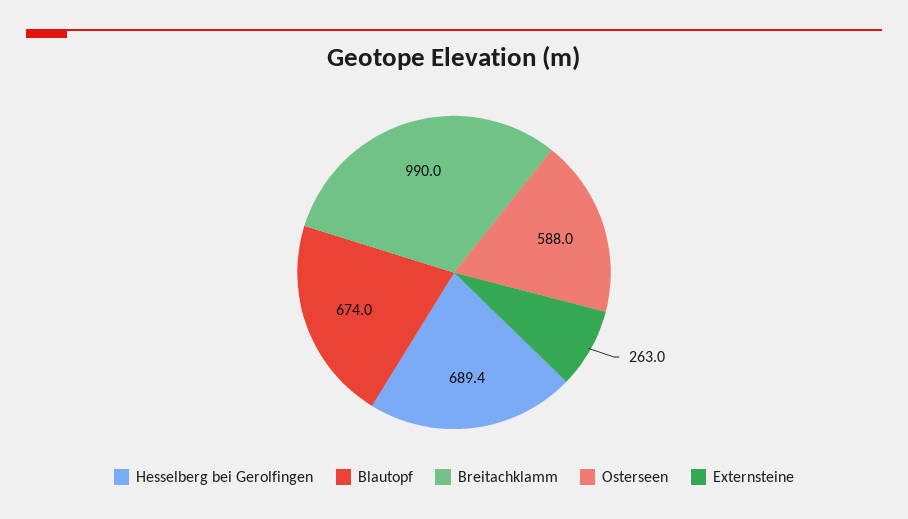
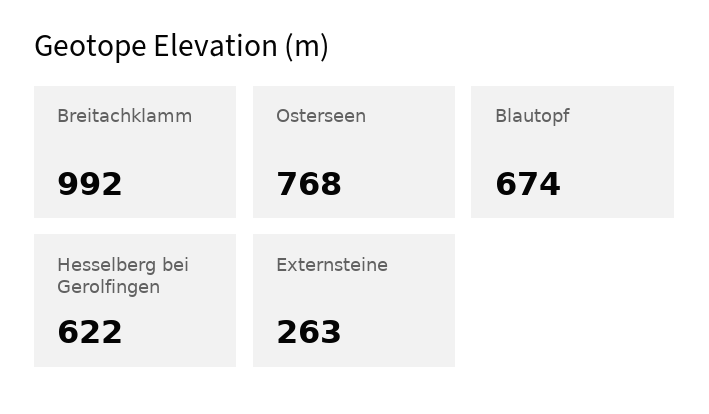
  {
-   "Hesselberg bei Gerolfingen": 689.4,
+   "Hesselberg bei Gerolfingen": 622,
    "Blautopf": 674,
-   "Breitachklamm": 990,
+   "Breitachklamm": 992,
-   "Osterseen": 588,
+   "Osterseen": 768,
    "Externsteine": 263
  }

